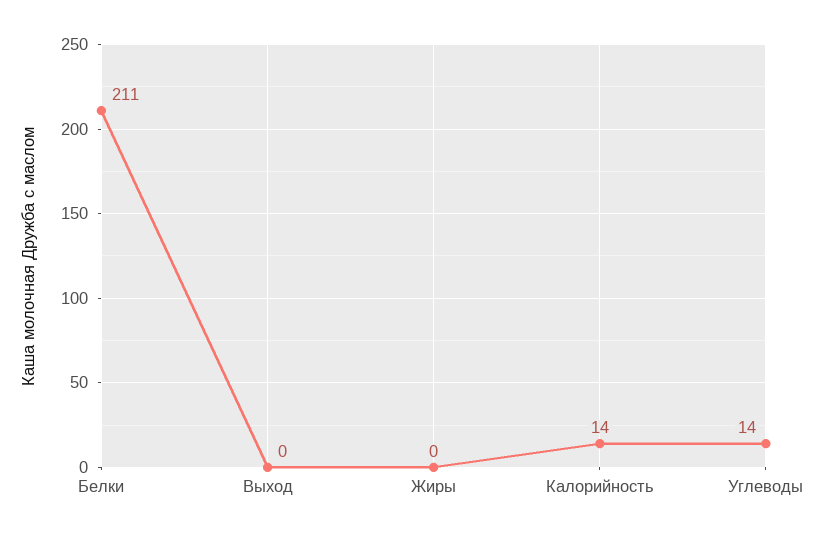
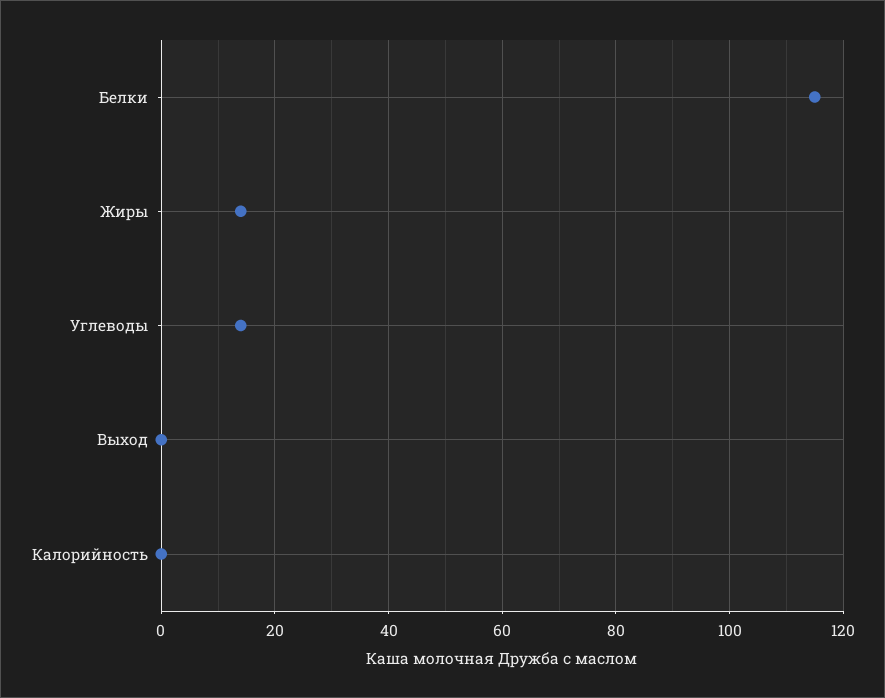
  {
-   "Белки": 211,
+   "Белки": 115,
    "Выход": 0,
-   "Жиры": 0,
+   "Жиры": 15,
-   "Калорийность": 14,
+   "Калорийность": 0,
    "Углеводы": 14
  }

